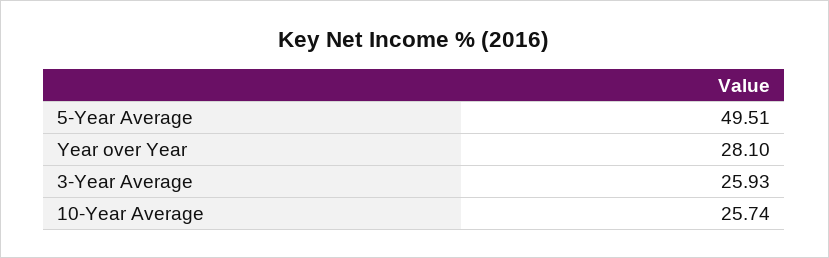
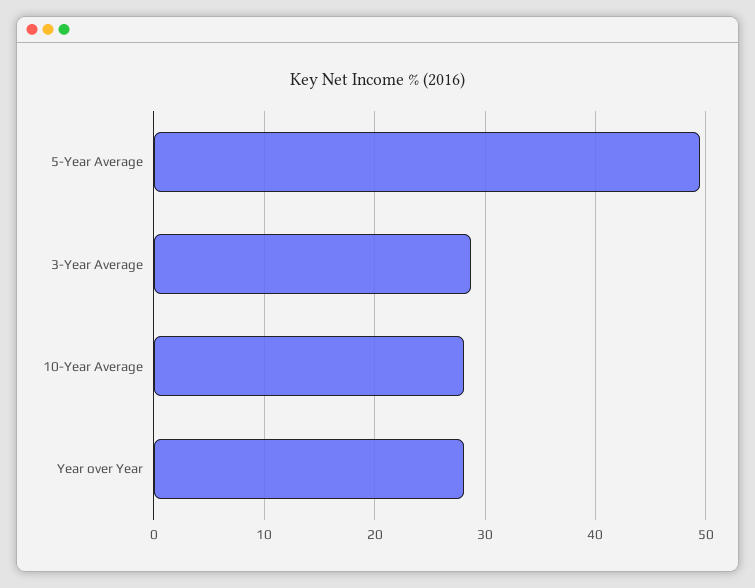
  {
    "5-Year Average": 49.51,
    "Year over Year": 28.1,
-   "3-Year Average": 25.93,
+   "3-Year Average": 29,
-   "10-Year Average": 25.74
+   "10-Year Average": 28
  }

